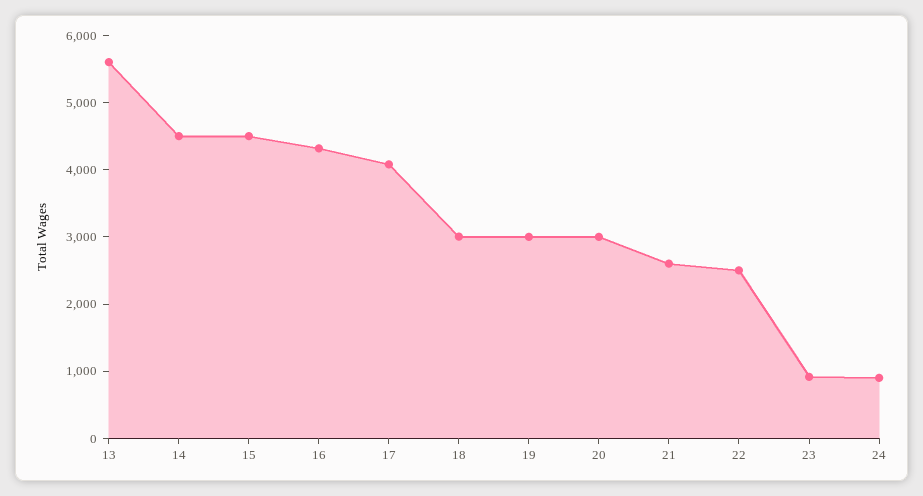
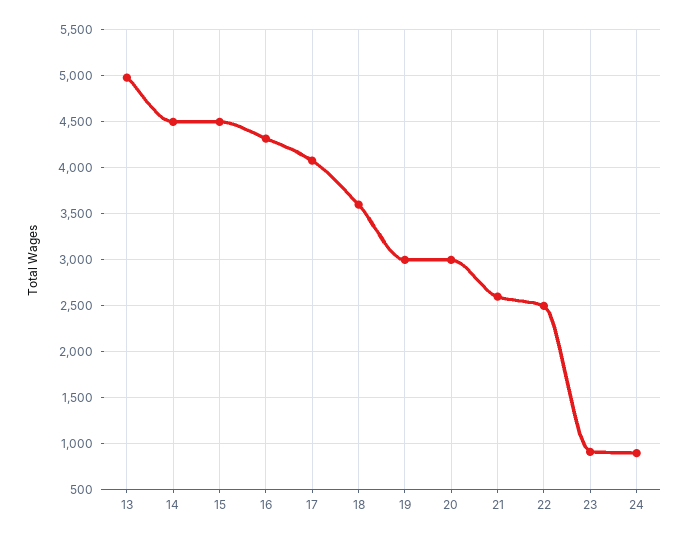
  {
-   "13": 5600,
+   "13": 5000,
    "14": 4500,
    "15": 4500,
    "16": 4300,
    "17": 4100,
-   "18": 3000,
+   "18": 3600,
    "19": 3000,
    "20": 3000,
    "21": 2600,
    "22": 2500,
    "23": 900,
    "24": 900
  }

